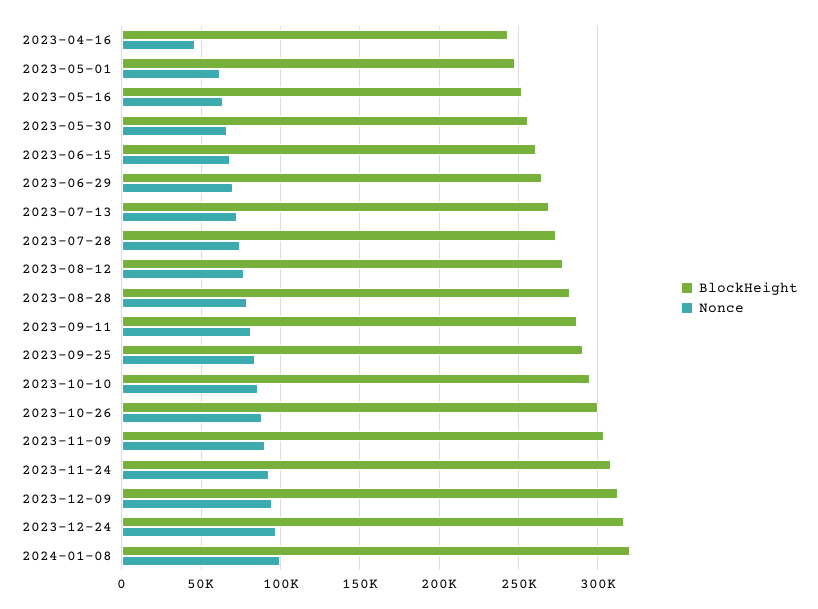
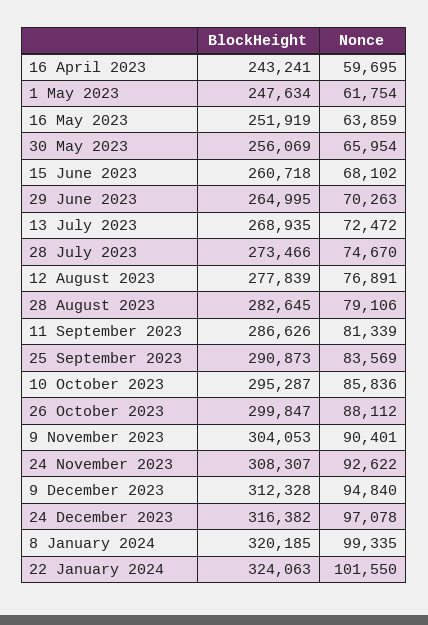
  {
    "BlockHeight": {
      "2023-04-16": 243241,
      "2023-05-01": 247634,
      "2023-05-16": 251919,
      "2023-05-30": 256069,
      "2023-06-15": 260718,
      "2023-06-29": 264995,
      "2023-07-13": 268935,
      "2023-07-28": 273466,
      "2023-08-12": 277839,
      "2023-08-28": 282645,
      "2023-09-11": 286626,
      "2023-09-25": 290873,
      "2023-10-10": 295287,
      "2023-10-26": 299847,
      "2023-11-09": 304053,
      "2023-11-24": 308307,
      "2023-12-09": 312328,
      "2023-12-24": 316382,
-     "2024-01-08": 320185
+     "2024-01-08": 320185,
+     "22 January 2024": 324063
    },
    "Nonce": {
-     "2023-04-16": 45000,
+     "2023-04-16": 59695,
      "2023-05-01": 61754,
      "2023-05-16": 63859,
      "2023-05-30": 65954,
      "2023-06-15": 68102,
      "2023-06-29": 70263,
      "2023-07-13": 72472,
      "2023-07-28": 74670,
      "2023-08-12": 76891,
      "2023-08-28": 79106,
      "2023-09-11": 81339,
      "2023-09-25": 83569,
      "2023-10-10": 85836,
      "2023-10-26": 88112,
      "2023-11-09": 90401,
      "2023-11-24": 92622,
      "2023-12-09": 94840,
      "2023-12-24": 97078,
-     "2024-01-08": 99335
+     "2024-01-08": 99335,
+     "22 January 2024": 101550
    }
  }

